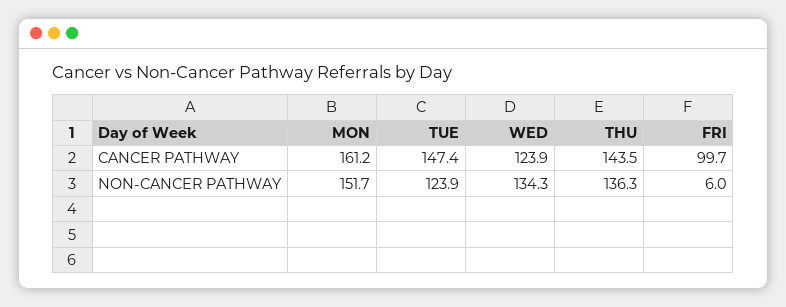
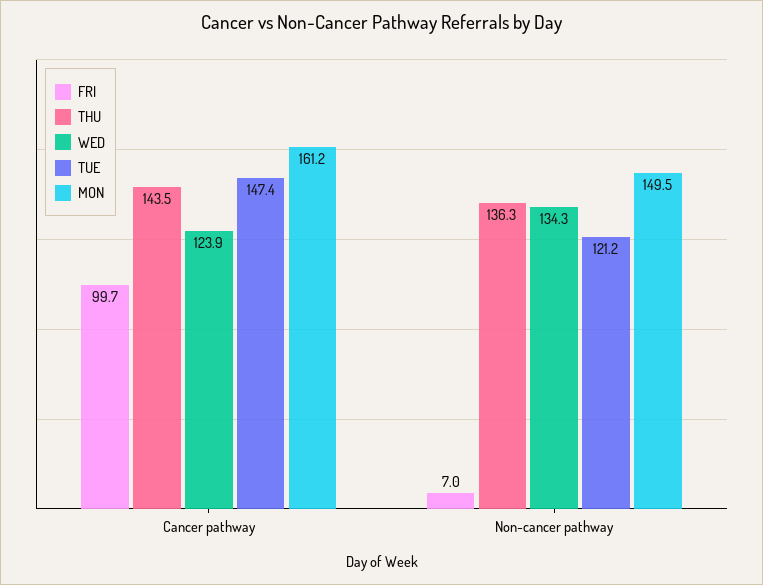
  {
    "MON": {
      "CANCER PATHWAY": 161.2,
-     "NON-CANCER PATHWAY": 151.7
+     "NON-CANCER PATHWAY": 149.5
    },
    "TUE": {
      "CANCER PATHWAY": 147.4,
-     "NON-CANCER PATHWAY": 123.9
+     "NON-CANCER PATHWAY": 121.2
    },
    "WED": {
      "CANCER PATHWAY": 123.9,
      "NON-CANCER PATHWAY": 134.3
    },
    "THU": {
      "CANCER PATHWAY": 143.5,
      "NON-CANCER PATHWAY": 136.3
    },
    "FRI": {
      "CANCER PATHWAY": 99.7,
-     "NON-CANCER PATHWAY": 6
+     "NON-CANCER PATHWAY": 7
    }
  }

